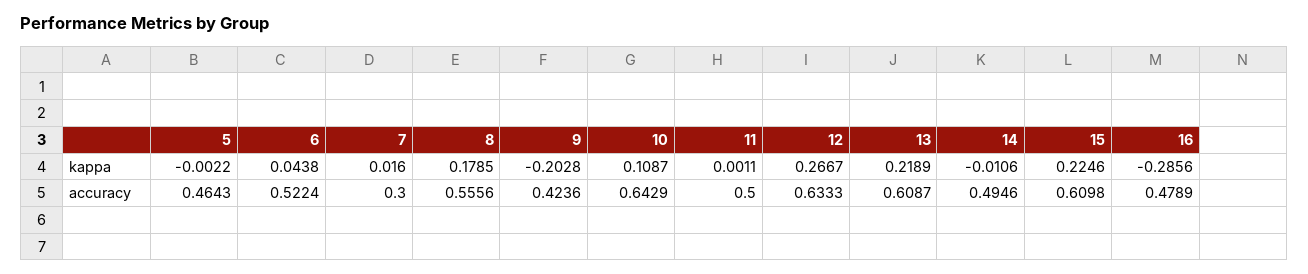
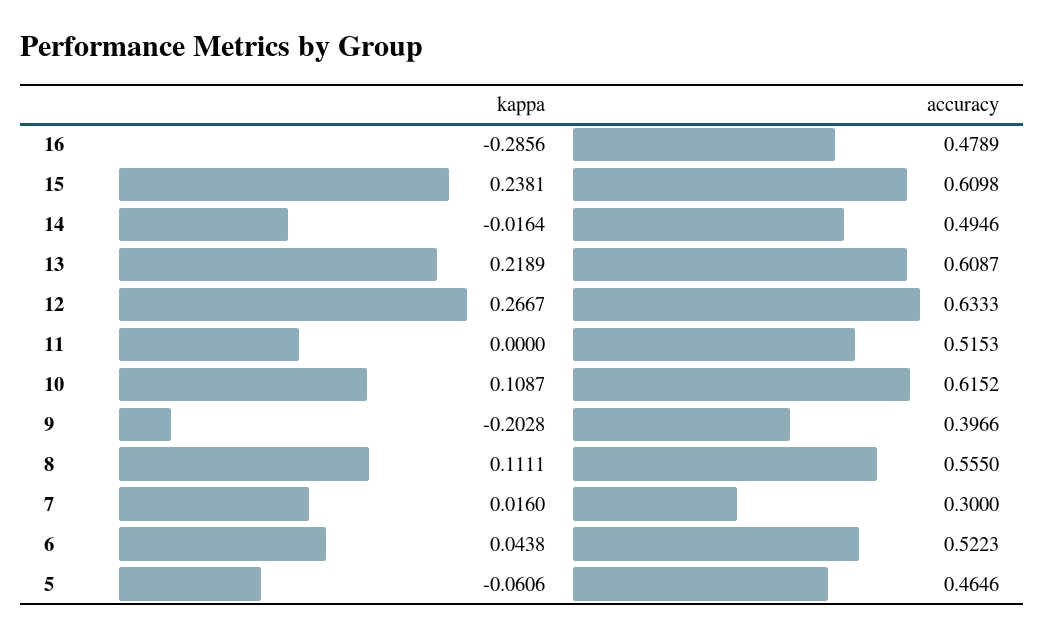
  {
    "5": {
-     "kappa": -0.0022,
+     "kappa": -0.0606,
-     "accuracy": 0.4643
+     "accuracy": 0.4646
    },
    "6": {
      "kappa": 0.0438,
-     "accuracy": 0.5224
+     "accuracy": 0.5223
    },
    "7": {
      "kappa": 0.016,
      "accuracy": 0.3
    },
    "8": {
-     "kappa": 0.1785,
+     "kappa": 0.1111,
-     "accuracy": 0.5556
+     "accuracy": 0.555
    },
    "9": {
      "kappa": -0.2028,
-     "accuracy": 0.4236
+     "accuracy": 0.3966
    },
    "10": {
      "kappa": 0.1087,
-     "accuracy": 0.6429
+     "accuracy": 0.6152
    },
    "11": {
-     "kappa": 0.0011,
+     "kappa": 0,
-     "accuracy": 0.5
+     "accuracy": 0.5153
    },
    "12": {
      "kappa": 0.2667,
      "accuracy": 0.6333
    },
    "13": {
      "kappa": 0.2189,
      "accuracy": 0.6087
    },
    "14": {
-     "kappa": -0.0106,
+     "kappa": -0.0164,
      "accuracy": 0.4946
    },
    "15": {
-     "kappa": 0.2246,
+     "kappa": 0.2381,
      "accuracy": 0.6098
    },
    "16": {
      "kappa": -0.2856,
      "accuracy": 0.4789
    }
  }

